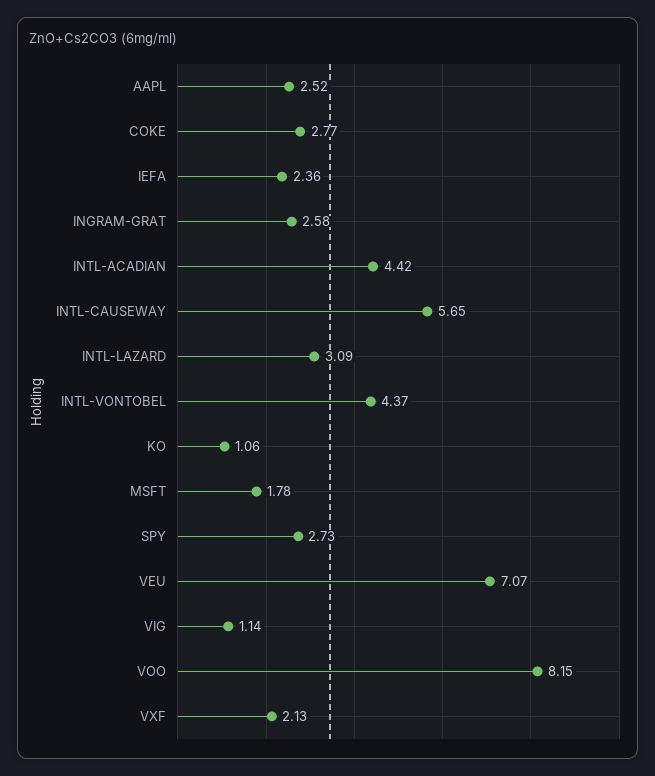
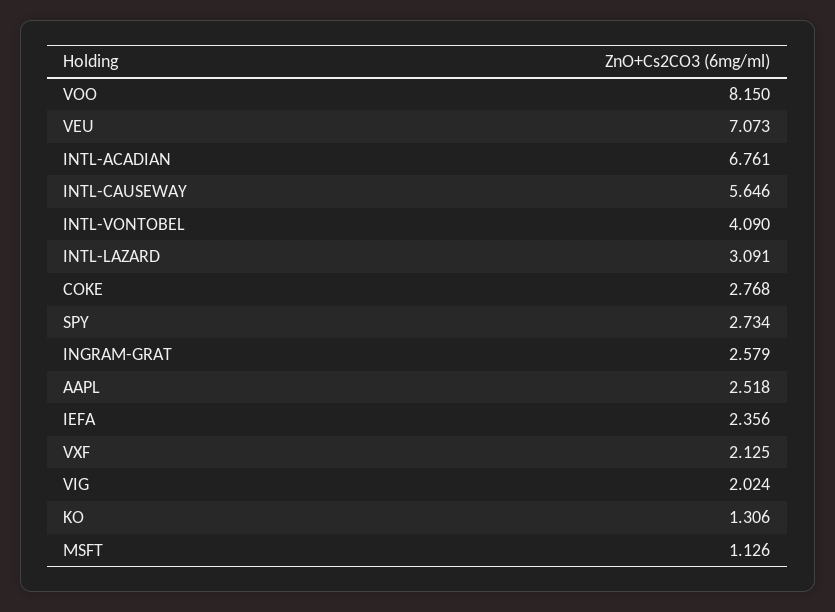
  {
    "AAPL": 2.518,
    "COKE": 2.768,
    "IEFA": 2.356,
    "INGRAM-GRAT": 2.579,
-   "INTL-ACADIAN": 4.42,
+   "INTL-ACADIAN": 6.761,
    "INTL-CAUSEWAY": 5.646,
    "INTL-LAZARD": 3.091,
-   "INTL-VONTOBEL": 4.37,
+   "INTL-VONTOBEL": 4.09,
-   "KO": 1.06,
+   "KO": 1.306,
-   "MSFT": 1.78,
+   "MSFT": 1.126,
    "SPY": 2.734,
    "VEU": 7.073,
-   "VIG": 1.14,
+   "VIG": 2.024,
    "VOO": 8.15,
    "VXF": 2.125
  }

